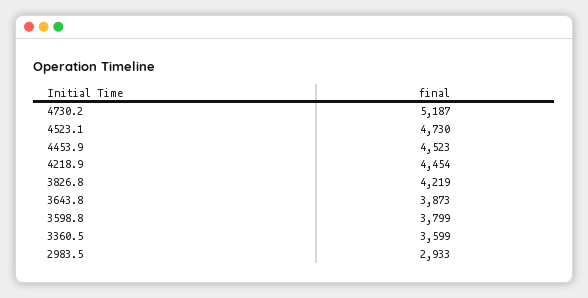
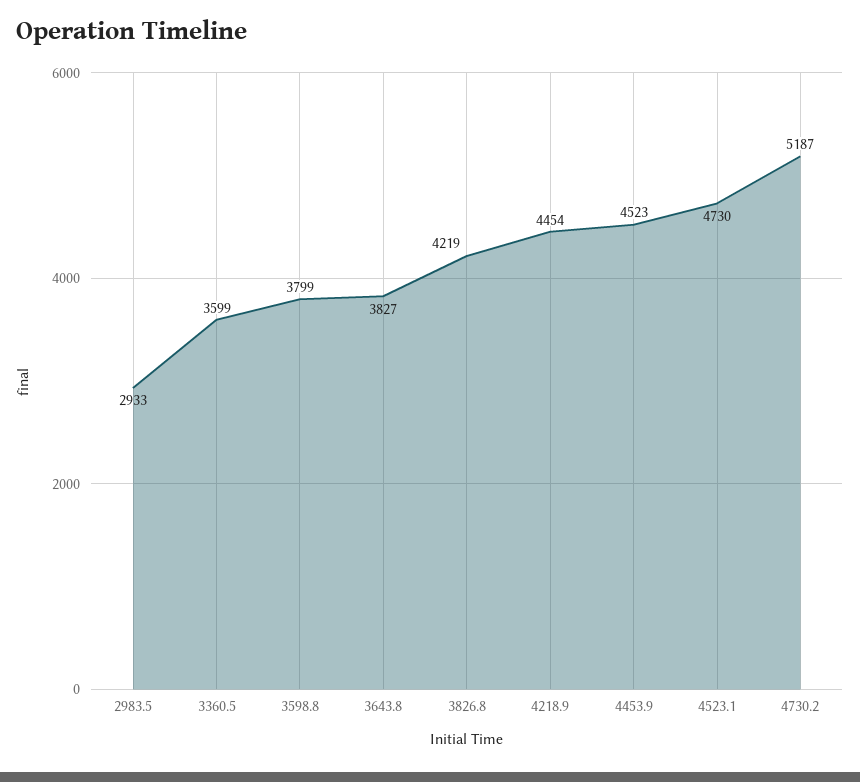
  {
    "4730.2": 5187,
    "4523.1": 4730,
    "4453.9": 4523,
    "4218.9": 4454,
    "3826.8": 4219,
-   "3643.8": 3873,
+   "3643.8": 3827,
    "3598.8": 3799,
    "3360.5": 3599,
    "2983.5": 2933
  }

